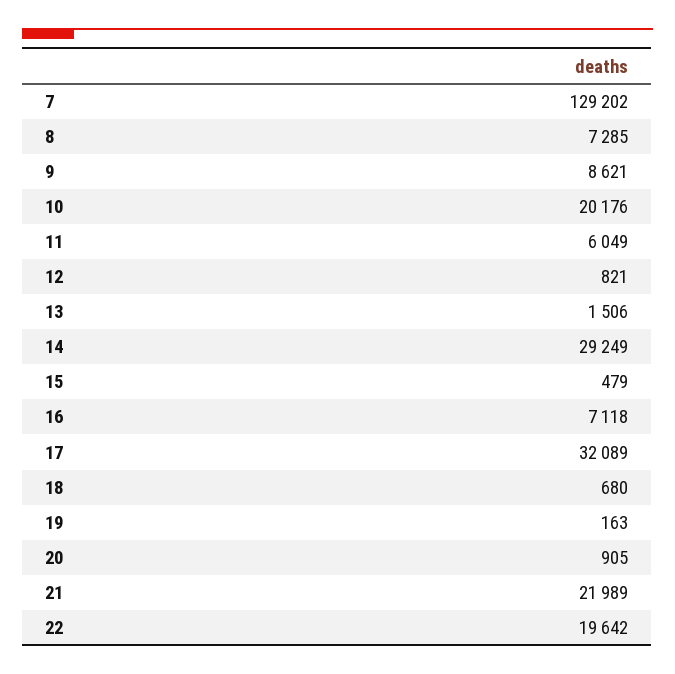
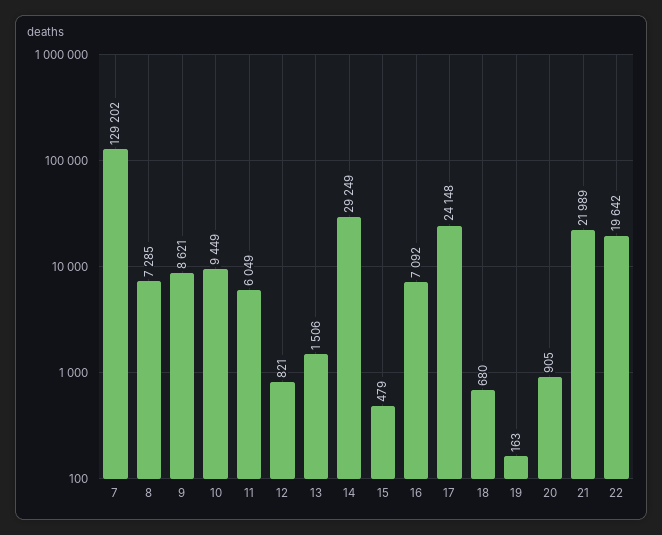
  {
    "7": 129202,
    "8": 7285,
    "9": 8621,
-   "10": 20176,
+   "10": 9449,
    "11": 6049,
    "12": 821,
    "13": 1506,
    "14": 29249,
    "15": 479,
-   "16": 7118,
+   "16": 7092,
-   "17": 32089,
+   "17": 24148,
    "18": 680,
    "19": 163,
    "20": 905,
    "21": 21989,
    "22": 19642
  }

